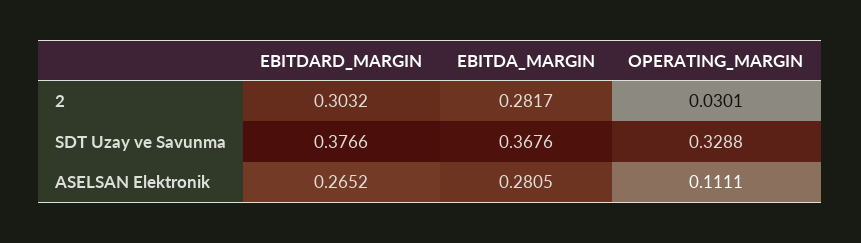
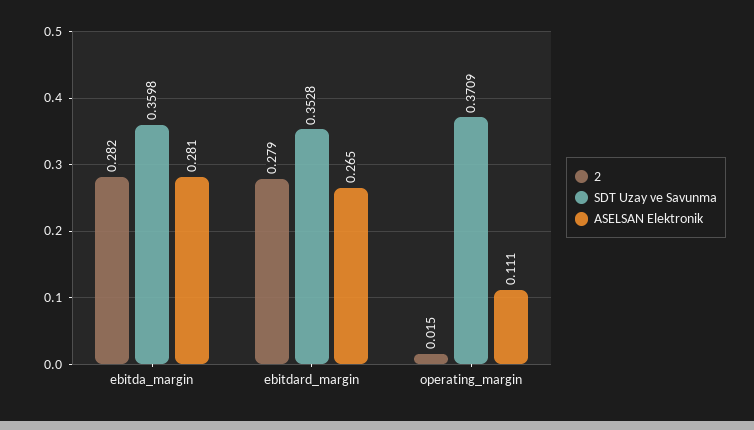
  {
    "2": {
-     "EBITDARD_MARGIN": 0.3032,
+     "EBITDARD_MARGIN": 0.279,
      "EBITDA_MARGIN": 0.2817,
-     "OPERATING_MARGIN": 0.0301
+     "OPERATING_MARGIN": 0.015
    },
    "SDT Uzay ve Savunma": {
-     "EBITDARD_MARGIN": 0.3766,
+     "EBITDARD_MARGIN": 0.3528,
-     "EBITDA_MARGIN": 0.3676,
+     "EBITDA_MARGIN": 0.3598,
-     "OPERATING_MARGIN": 0.3288
+     "OPERATING_MARGIN": 0.3709
    },
    "ASELSAN Elektronik": {
      "EBITDARD_MARGIN": 0.2652,
      "EBITDA_MARGIN": 0.2805,
      "OPERATING_MARGIN": 0.1111
    }
  }

